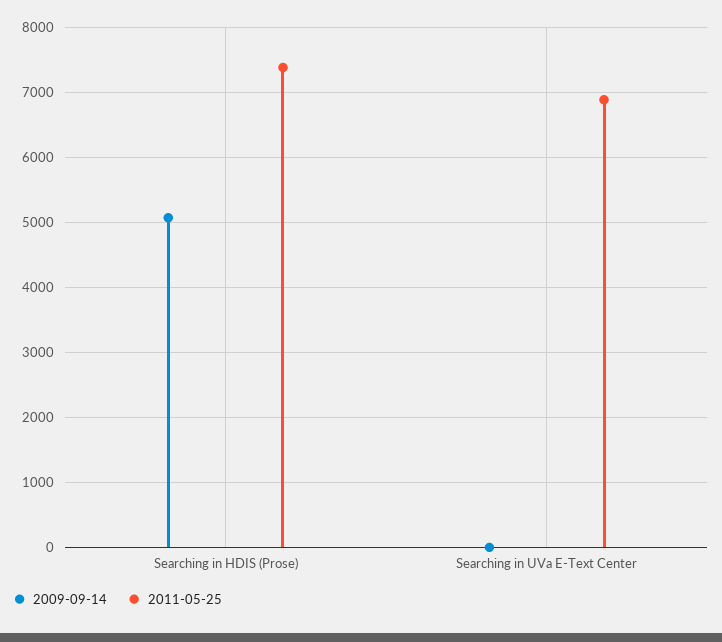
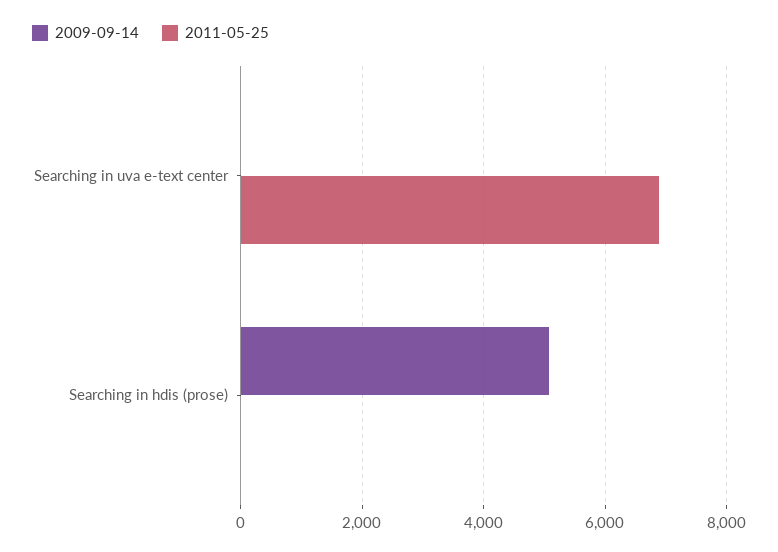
  {
    "2009-09-14": {
      "Searching in HDIS (Prose)": 5100,
      "Searching in UVa E-Text Center": 0
    },
    "2011-05-25": {
-     "Searching in HDIS (Prose)": 7400,
+     "Searching in HDIS (Prose)": 0,
      "Searching in UVa E-Text Center": 6900
    }
  }

